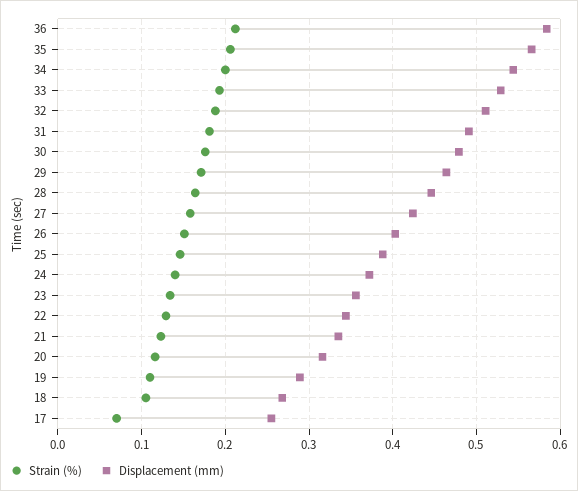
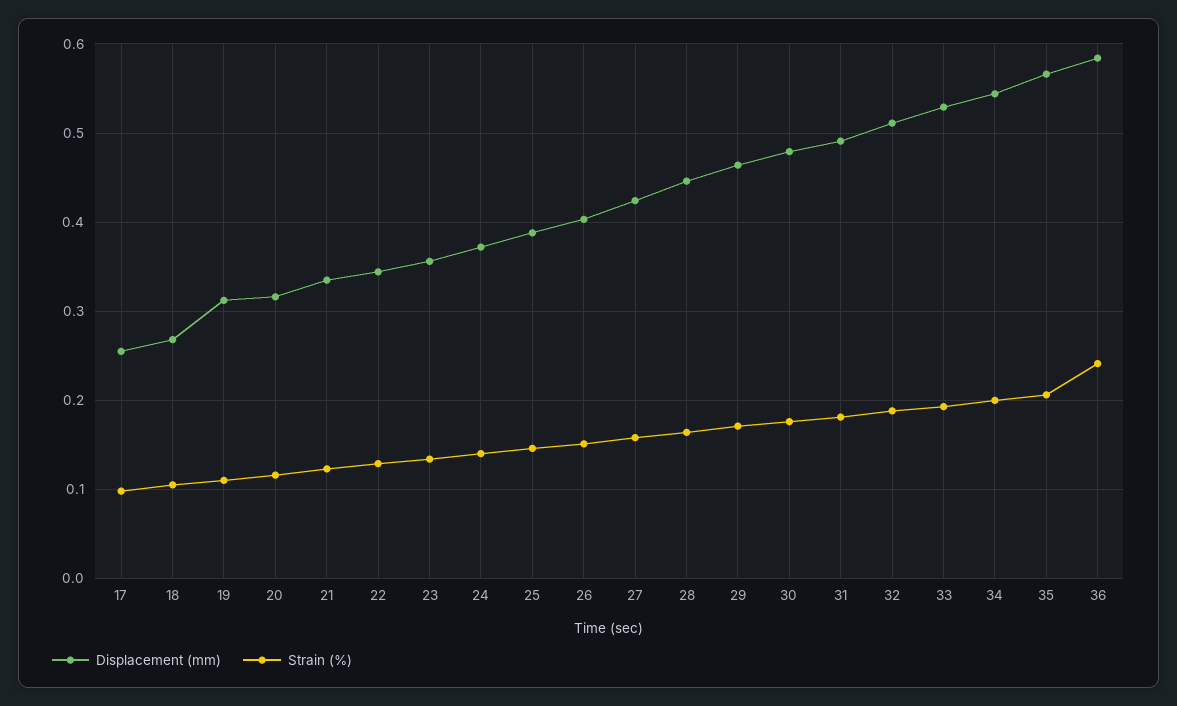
  {
    "Strain (%)": {
-     "36": 0.21,
+     "36": 0.24,
      "35": 0.21,
      "34": 0.2,
      "33": 0.19,
      "32": 0.19,
      "31": 0.18,
      "30": 0.18,
      "29": 0.17,
      "28": 0.16,
      "27": 0.16,
      "26": 0.15,
      "25": 0.15,
      "24": 0.14,
      "23": 0.13,
      "22": 0.13,
      "21": 0.12,
      "20": 0.12,
      "19": 0.11,
      "18": 0.11,
-     "17": 0.07
+     "17": 0.1
    },
    "Displacement (mm)": {
      "36": 0.58,
      "35": 0.57,
      "34": 0.54,
      "33": 0.53,
      "32": 0.51,
      "31": 0.49,
      "30": 0.48,
      "29": 0.46,
      "28": 0.45,
      "27": 0.42,
      "26": 0.4,
      "25": 0.39,
      "24": 0.37,
      "23": 0.36,
      "22": 0.34,
      "21": 0.34,
      "20": 0.32,
-     "19": 0.29,
+     "19": 0.31,
      "18": 0.27,
      "17": 0.26
    }
  }

